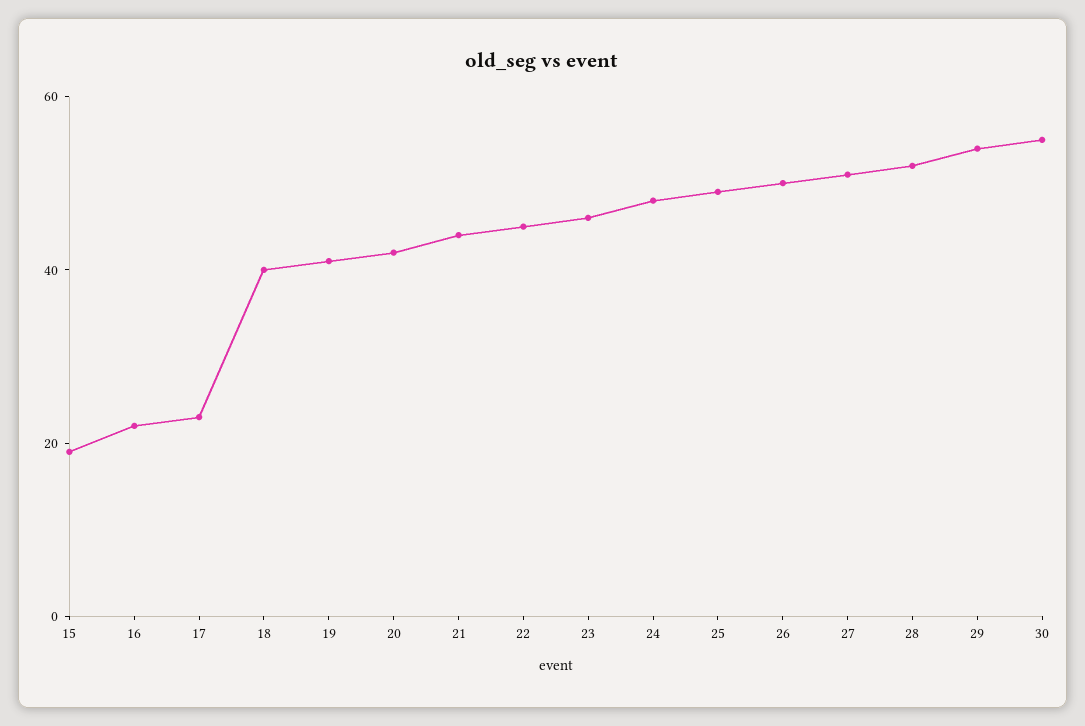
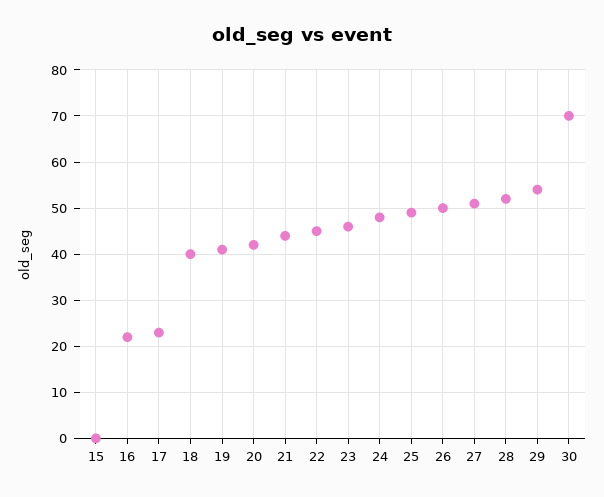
  {
-   "15": 20,
+   "15": 0,
    "16": 20,
    "17": 25,
    "18": 40,
    "19": 40,
    "20": 40,
    "21": 45,
    "22": 45,
    "23": 45,
    "24": 50,
    "25": 50,
    "26": 50,
    "27": 50,
    "28": 50,
    "29": 55,
-   "30": 55
+   "30": 70
  }

